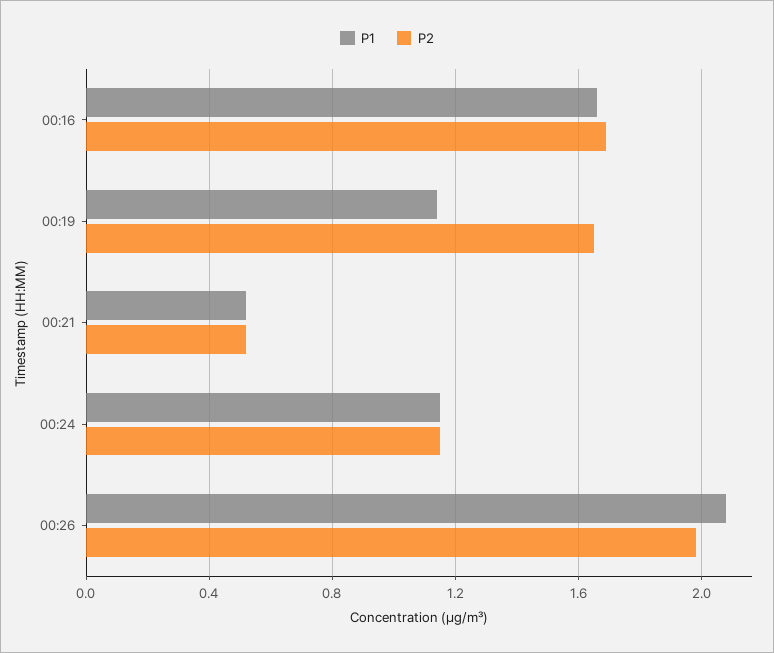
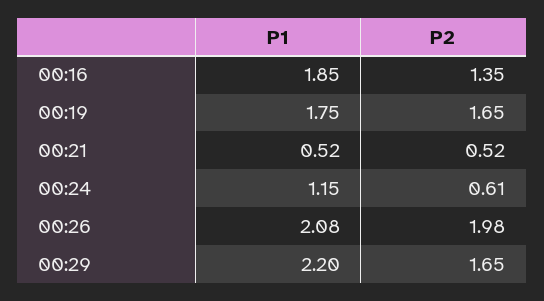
  {
    "P1": {
-     "00:16": 1.65,
+     "00:16": 1.85,
-     "00:19": 1.15,
+     "00:19": 1.75,
      "00:21": 0.52,
      "00:24": 1.15,
-     "00:26": 2.08
+     "00:26": 2.08,
+     "00:29": 2.2
    },
    "P2": {
-     "00:16": 1.7,
+     "00:16": 1.35,
      "00:19": 1.65,
      "00:21": 0.52,
-     "00:24": 1.15,
+     "00:24": 0.61,
-     "00:26": 1.98
+     "00:26": 1.98,
+     "00:29": 1.65
    }
  }

